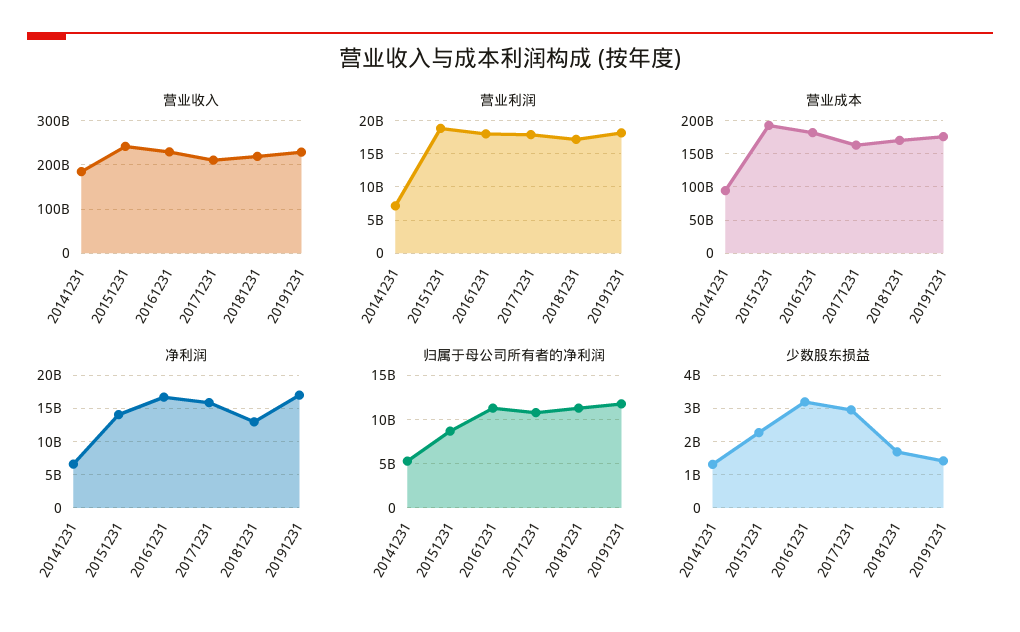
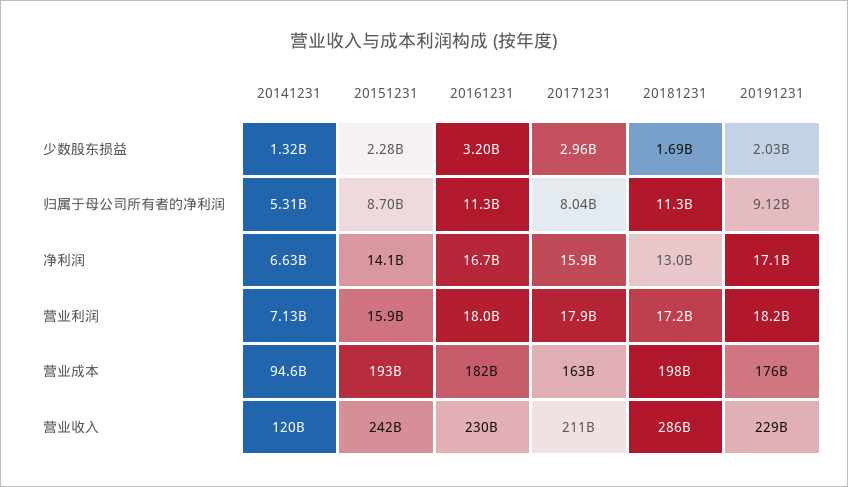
  {
    "营业收入": {
-     "20141231": 180000000000,
+     "20141231": 120000000000,
      "20151231": 242000000000,
      "20161231": 230000000000,
      "20171231": 211000000000,
-     "20181231": 220000000000,
+     "20181231": 286000000000,
      "20191231": 229000000000
    },
    "营业利润": {
      "20141231": 7130000000,
-     "20151231": 19000000000,
+     "20151231": 15900000000,
      "20161231": 18000000000,
      "20171231": 17900000000,
      "20181231": 17200000000,
      "20191231": 18200000000
    },
    "营业成本": {
      "20141231": 94600000000,
      "20151231": 193000000000,
      "20161231": 182000000000,
      "20171231": 163000000000,
-     "20181231": 170000000000,
+     "20181231": 198000000000,
      "20191231": 176000000000
    },
    "净利润": {
      "20141231": 6630000000,
      "20151231": 14100000000,
      "20161231": 16700000000,
      "20171231": 15900000000,
      "20181231": 13000000000,
      "20191231": 17100000000
    },
    "归属于母公司所有者的净利润": {
      "20141231": 5310000000,
      "20151231": 8700000000,
      "20161231": 11300000000,
-     "20171231": 11000000000,
+     "20171231": 8040000000,
      "20181231": 11300000000,
-     "20191231": 12000000000
+     "20191231": 9120000000
    },
    "少数股东损益": {
      "20141231": 1320000000,
      "20151231": 2280000000,
      "20161231": 3200000000,
      "20171231": 2960000000,
      "20181231": 1690000000,
-     "20191231": 1400000000
+     "20191231": 2030000000
    }
  }

